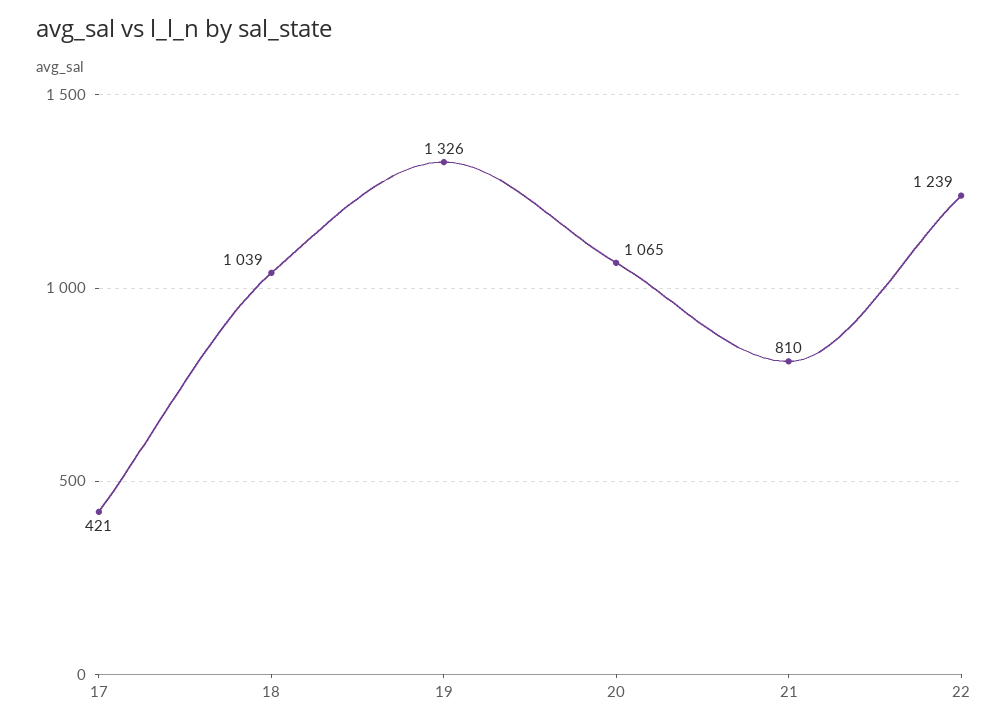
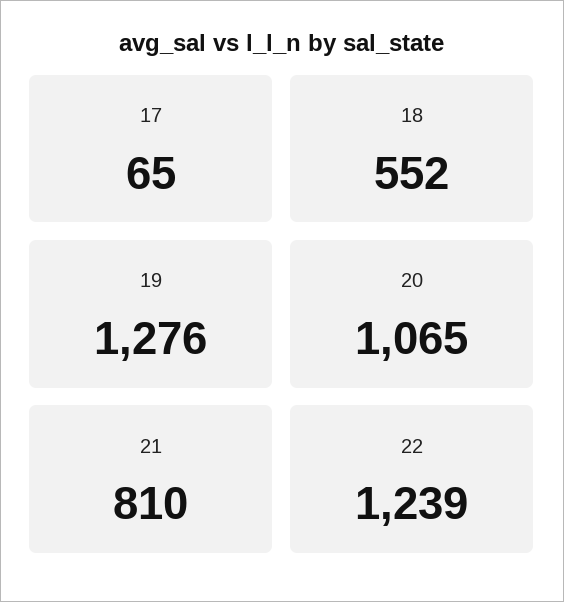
  {
-   "17": 421,
+   "17": 65,
-   "18": 1039,
+   "18": 552,
-   "19": 1326,
+   "19": 1276,
    "20": 1065,
    "21": 810,
    "22": 1239
  }

